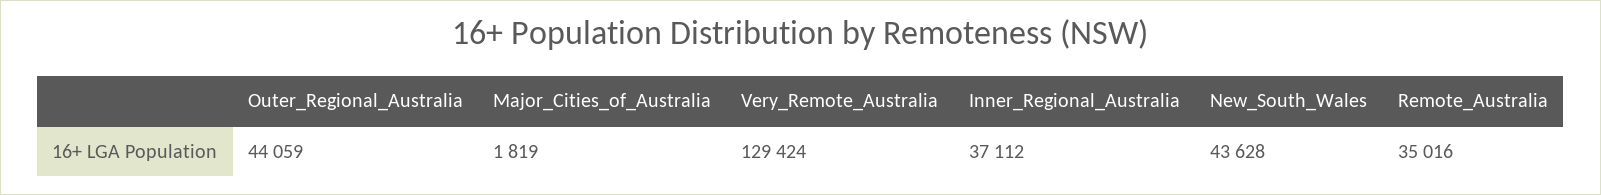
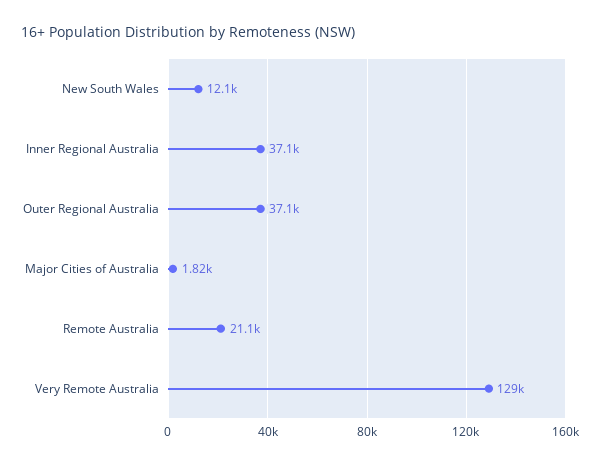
  {
-   "Outer_Regional_Australia": 44059,
+   "Outer_Regional_Australia": 37100,
    "Major_Cities_of_Australia": 1819,
    "Very_Remote_Australia": 129424,
    "Inner_Regional_Australia": 37112,
-   "New_South_Wales": 43628,
+   "New_South_Wales": 12100,
-   "Remote_Australia": 35016
+   "Remote_Australia": 21100
  }

